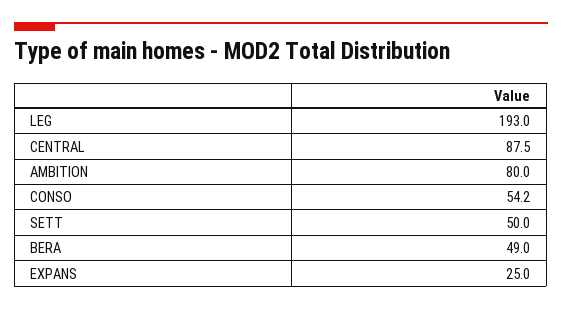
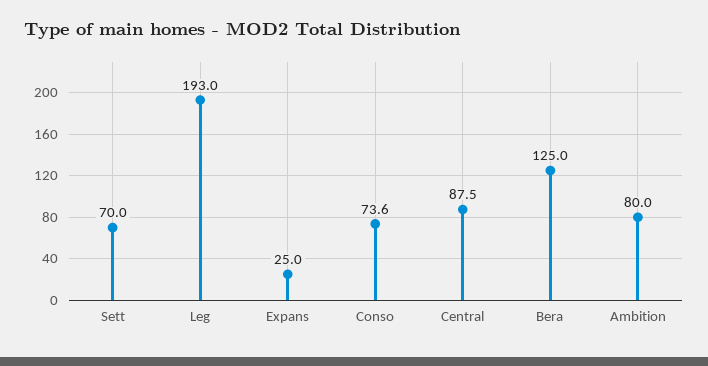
  {
    "LEG": 193,
    "CENTRAL": 87.5,
    "AMBITION": 80,
-   "CONSO": 54.2,
+   "CONSO": 73.6,
-   "SETT": 50,
+   "SETT": 70,
-   "BERA": 49,
+   "BERA": 125,
    "EXPANS": 25
  }

